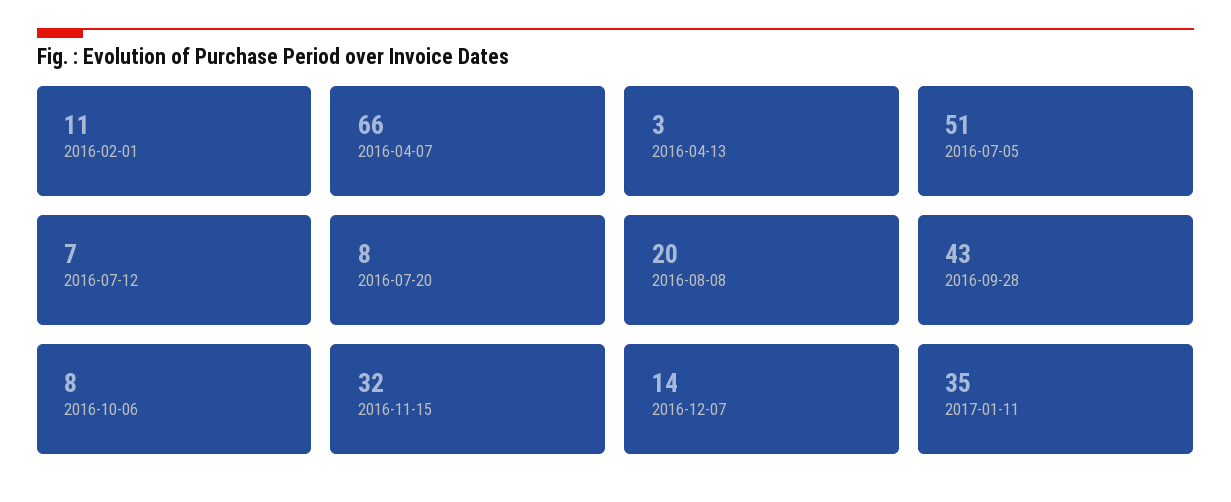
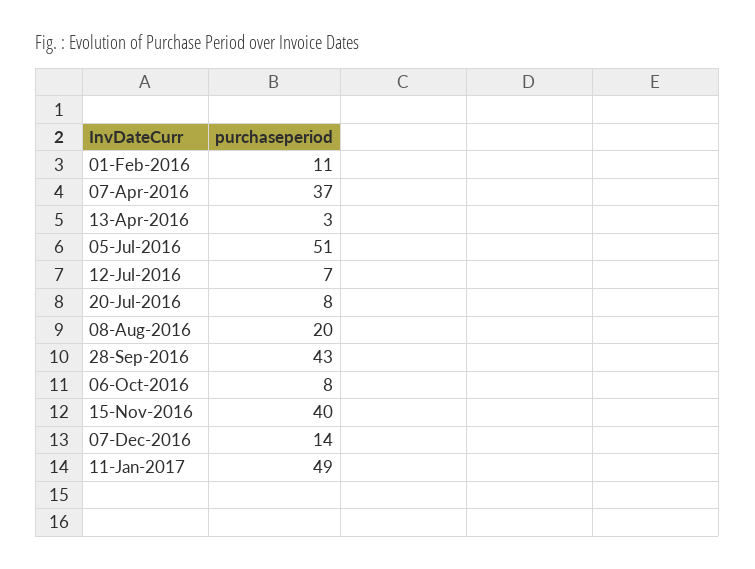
  {
    "2016-02-01": 11,
-   "2016-04-07": 66,
+   "2016-04-07": 37,
    "2016-04-13": 3,
    "2016-07-05": 51,
    "2016-07-12": 7,
    "2016-07-20": 8,
    "2016-08-08": 20,
    "2016-09-28": 43,
    "2016-10-06": 8,
-   "2016-11-15": 32,
+   "2016-11-15": 40,
    "2016-12-07": 14,
-   "2017-01-11": 35
+   "2017-01-11": 49
  }

